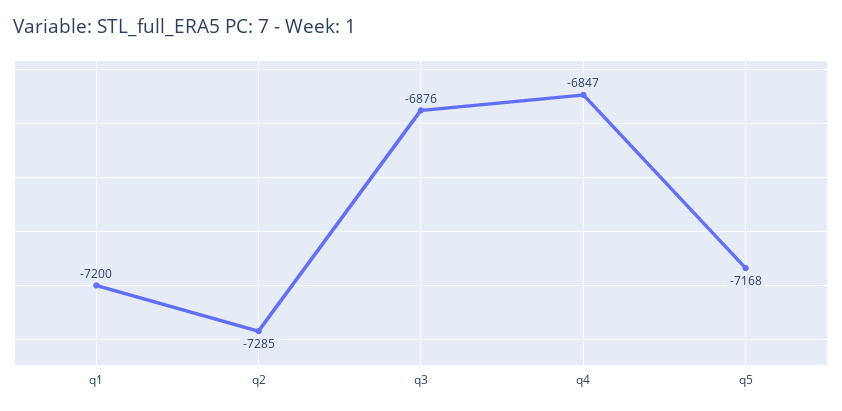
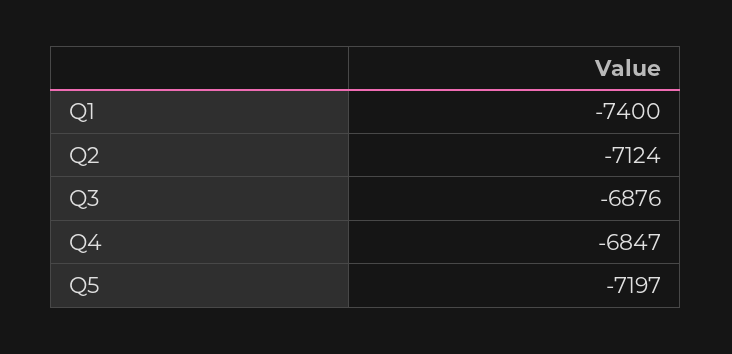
  {
-   "q1": -7200,
+   "q1": -7400,
-   "q2": -7285,
+   "q2": -7124,
    "q3": -6876,
    "q4": -6847,
-   "q5": -7168
+   "q5": -7197
  }

